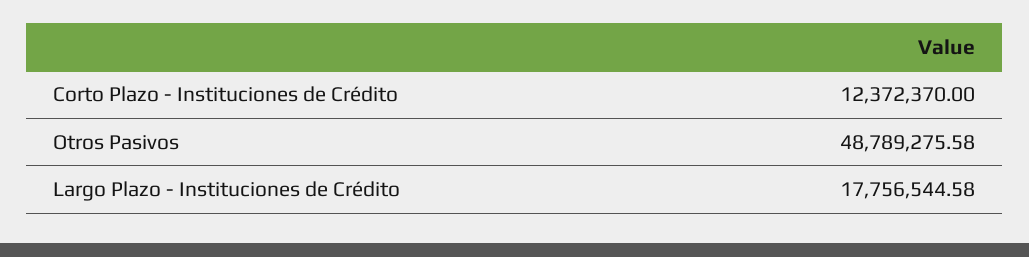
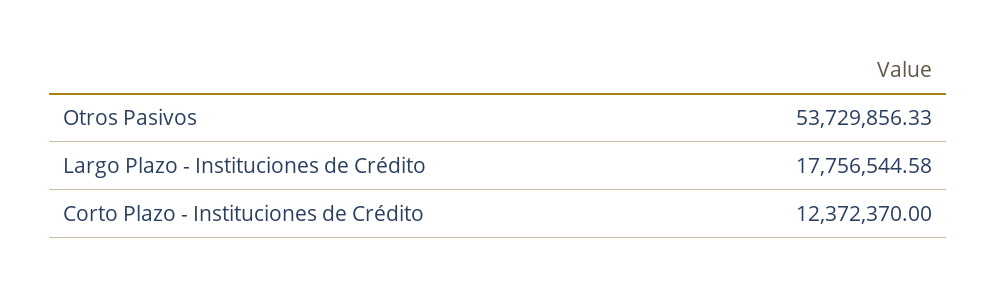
  {
    "Corto Plazo - Instituciones de Crédito": 12372370,
-   "Otros Pasivos": 48789275.58,
+   "Otros Pasivos": 53729856.33,
    "Largo Plazo - Instituciones de Crédito": 17756544.58
  }

